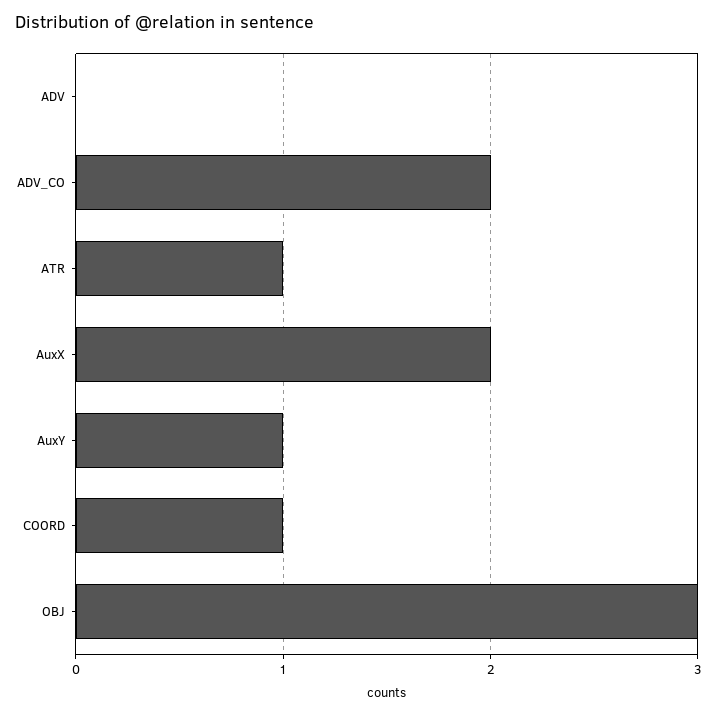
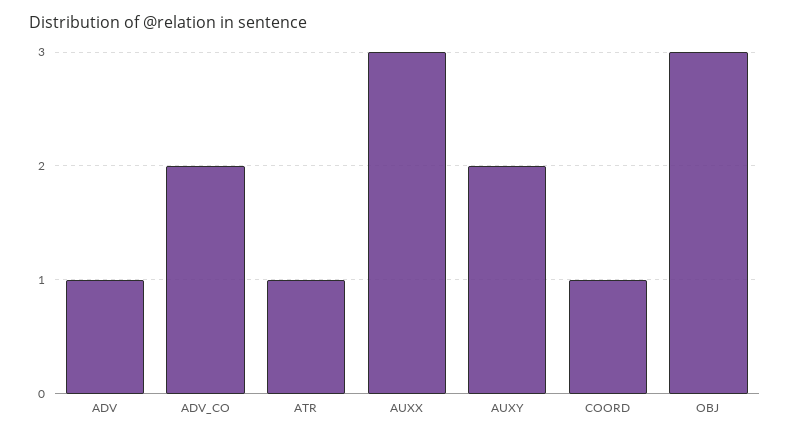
  {
-   "ADV": 0,
+   "ADV": 1,
    "ADV_CO": 2,
    "ATR": 1,
-   "AuxX": 2,
+   "AuxX": 3,
-   "AuxY": 1,
+   "AuxY": 2,
    "COORD": 1,
    "OBJ": 3
  }

